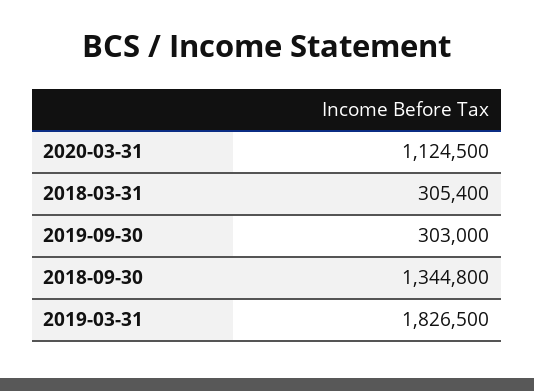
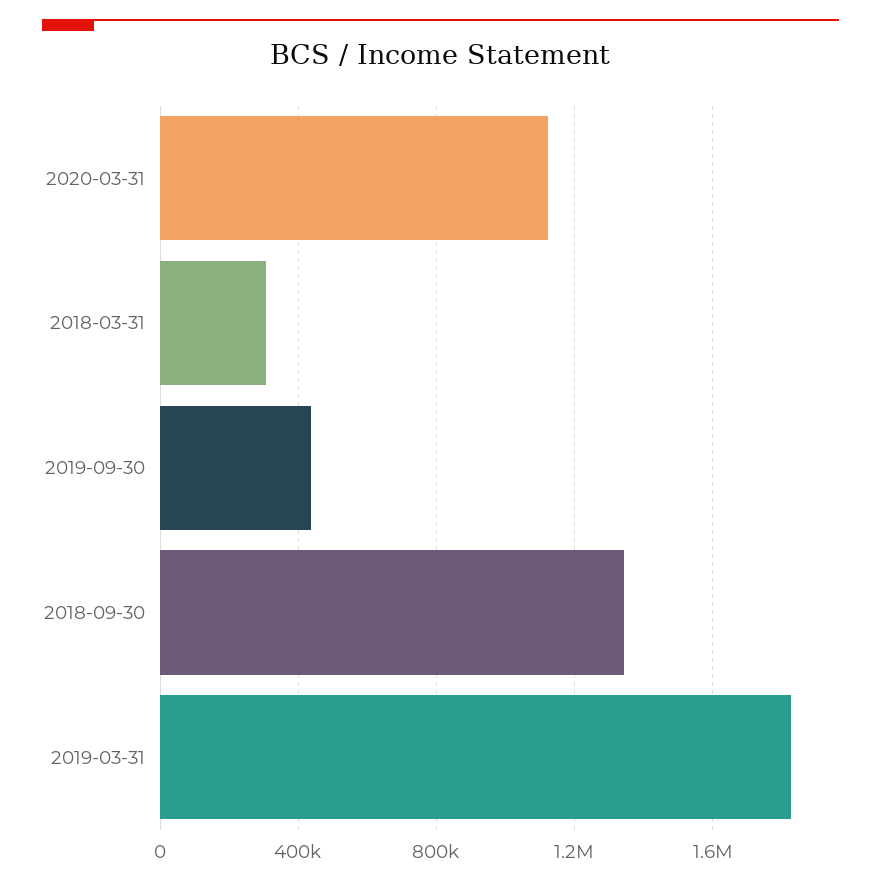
  {
    "2020-03-31": 1124500,
    "2018-03-31": 305400,
-   "2019-09-30": 303000,
+   "2019-09-30": 450000,
    "2018-09-30": 1344800,
    "2019-03-31": 1826500
  }

